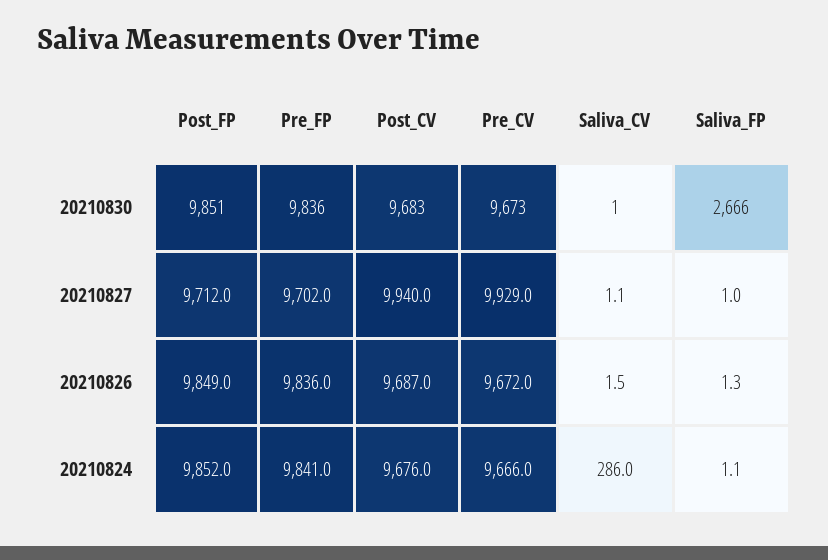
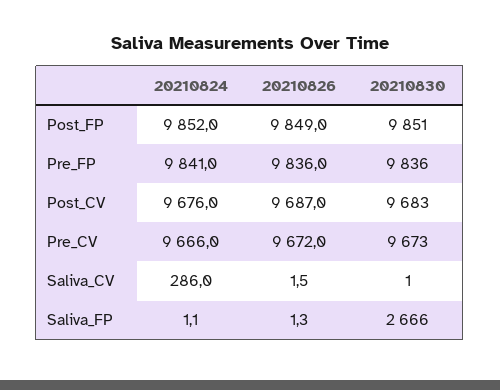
  {
    "Post_FP": {
      "20210830": 9851,
-     "20210827": 9712,
      "20210826": 9849,
      "20210824": 9852
    },
    "Pre_FP": {
      "20210830": 9836,
-     "20210827": 9702,
      "20210826": 9836,
      "20210824": 9841
    },
    "Post_CV": {
      "20210830": 9683,
-     "20210827": 9940,
      "20210826": 9687,
      "20210824": 9676
    },
    "Pre_CV": {
      "20210830": 9673,
-     "20210827": 9929,
      "20210826": 9672,
      "20210824": 9666
    },
    "Saliva_CV": {
      "20210830": 1,
-     "20210827": 1.1,
      "20210826": 1.5,
      "20210824": 286
    },
    "Saliva_FP": {
      "20210830": 2666,
-     "20210827": 1,
      "20210826": 1.3,
      "20210824": 1.1
    }
  }

